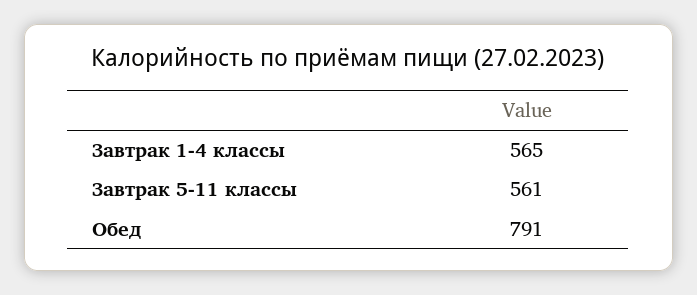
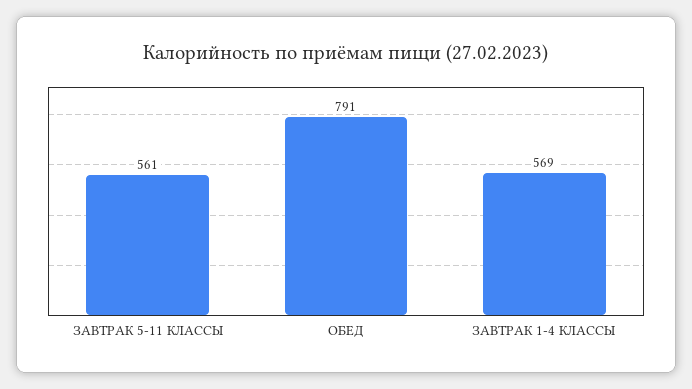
  {
-   "Завтрак 1-4 классы": 565,
+   "Завтрак 1-4 классы": 569,
    "Завтрак 5-11 классы": 561,
    "Обед": 791
  }

